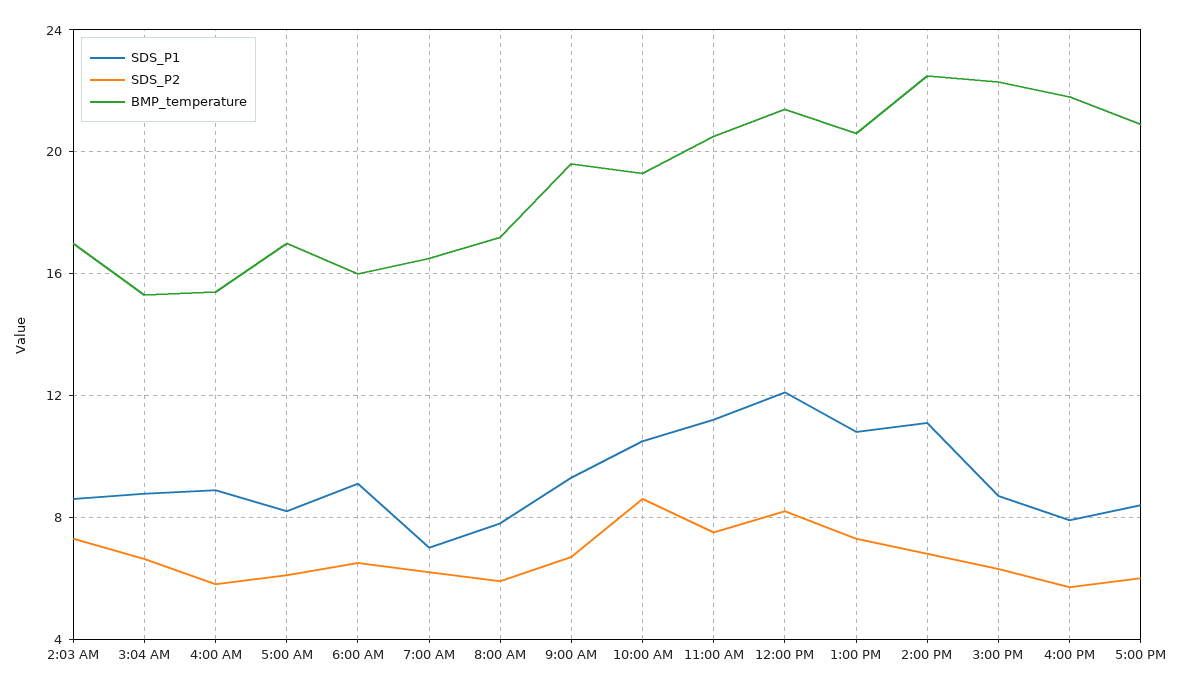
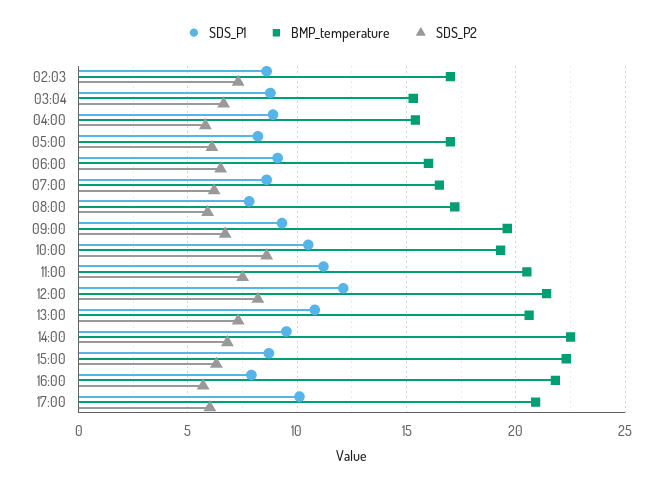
  {
    "SDS_P1": {
      "2:03 AM": 8.5,
      "3:04 AM": 9,
      "4:00 AM": 9,
      "5:00 AM": 8,
      "6:00 AM": 9,
-     "7:00 AM": 7,
+     "7:00 AM": 8.5,
      "8:00 AM": 8,
      "9:00 AM": 9.5,
      "10:00 AM": 10.5,
      "11:00 AM": 11,
      "12:00 PM": 12,
      "1:00 PM": 11,
-     "2:00 PM": 11,
+     "2:00 PM": 9.5,
      "3:00 PM": 8.5,
      "4:00 PM": 8,
-     "5:00 PM": 8.5
+     "5:00 PM": 10
    },
    "SDS_P2": {
      "2:03 AM": 7.5,
      "3:04 AM": 6.5,
      "4:00 AM": 6,
      "5:00 AM": 6,
      "6:00 AM": 6.5,
      "7:00 AM": 6,
      "8:00 AM": 6,
      "9:00 AM": 6.5,
      "10:00 AM": 8.5,
      "11:00 AM": 7.5,
      "12:00 PM": 8,
      "1:00 PM": 7.5,
      "2:00 PM": 7,
      "3:00 PM": 6.5,
      "4:00 PM": 5.5,
      "5:00 PM": 6
    },
    "BMP_temperature": {
      "2:03 AM": 17,
      "3:04 AM": 15.5,
      "4:00 AM": 15.5,
      "5:00 AM": 17,
      "6:00 AM": 16,
      "7:00 AM": 16.5,
      "8:00 AM": 17,
      "9:00 AM": 19.5,
      "10:00 AM": 19.5,
      "11:00 AM": 20.5,
      "12:00 PM": 21.5,
      "1:00 PM": 20.5,
      "2:00 PM": 22.5,
      "3:00 PM": 22.5,
      "4:00 PM": 22,
      "5:00 PM": 21
    }
  }

